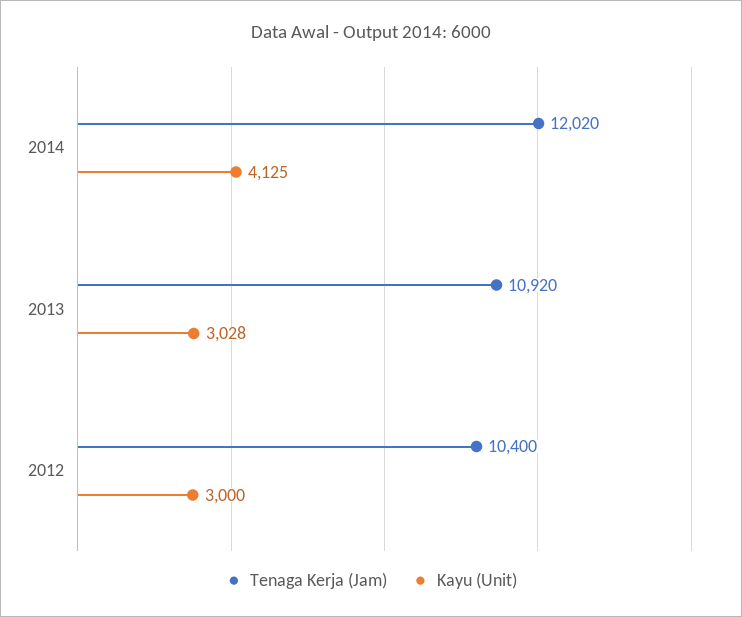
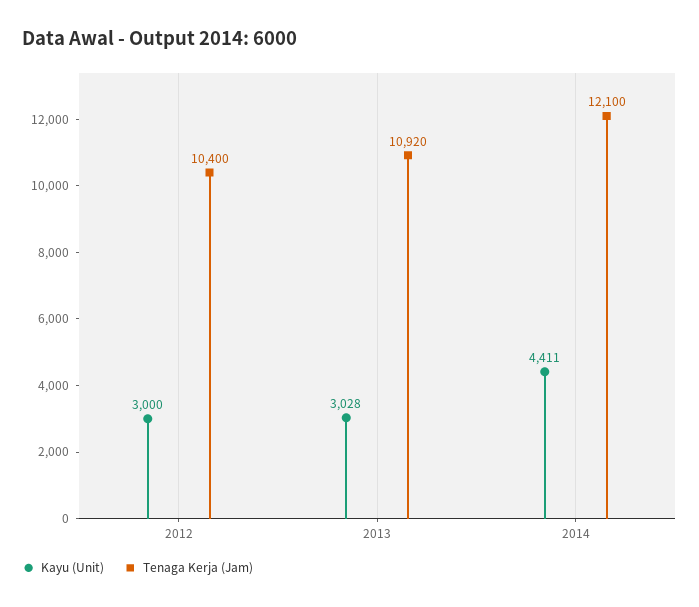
  {
    "Tenaga Kerja (Jam)": {
-     "2014": 12020,
+     "2014": 12100,
      "2013": 10920,
      "2012": 10400
    },
    "Kayu (Unit)": {
-     "2014": 4125,
+     "2014": 4411,
      "2013": 3028,
      "2012": 3000
    }
  }

